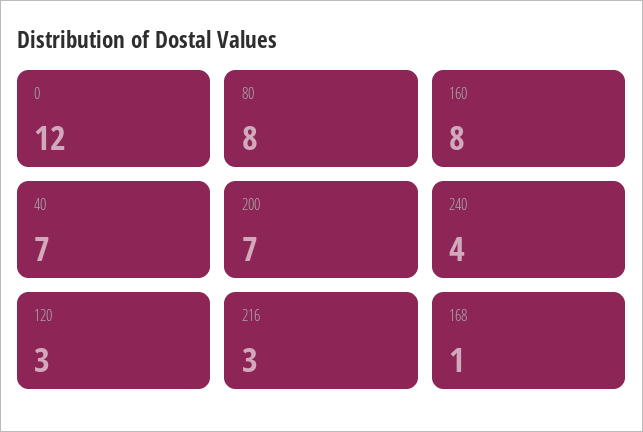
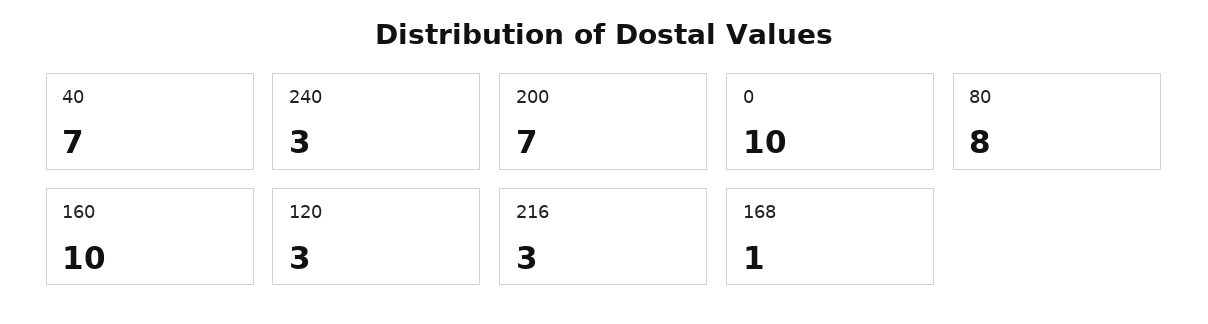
  {
-   "0": 12,
+   "0": 10,
    "80": 8,
-   "160": 8,
+   "160": 10,
    "40": 7,
    "200": 7,
-   "240": 4,
+   "240": 3,
    "120": 3,
    "216": 3,
    "168": 1
  }

